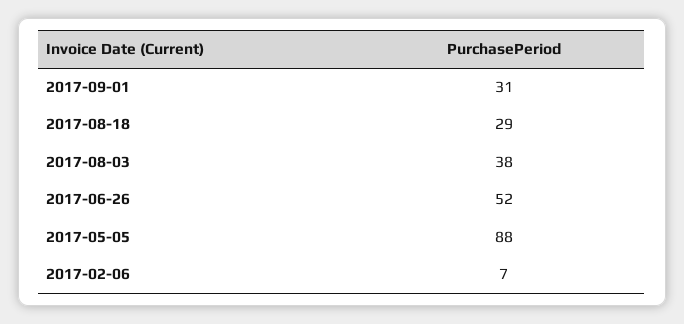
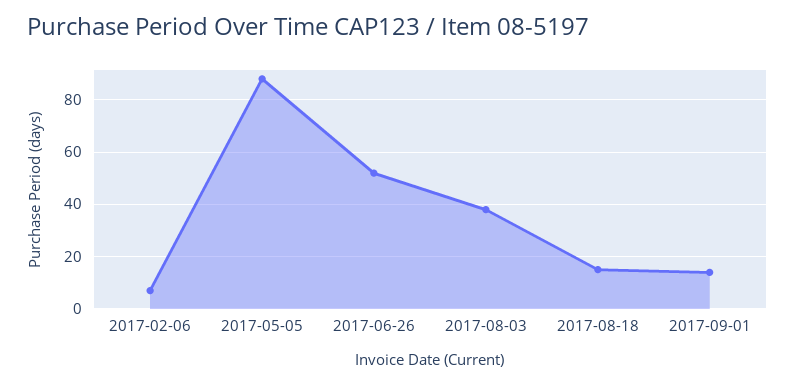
  {
-   "2017-09-01": 31,
+   "2017-09-01": 15,
-   "2017-08-18": 29,
+   "2017-08-18": 15,
    "2017-08-03": 38,
    "2017-06-26": 52,
    "2017-05-05": 88,
    "2017-02-06": 7
  }

